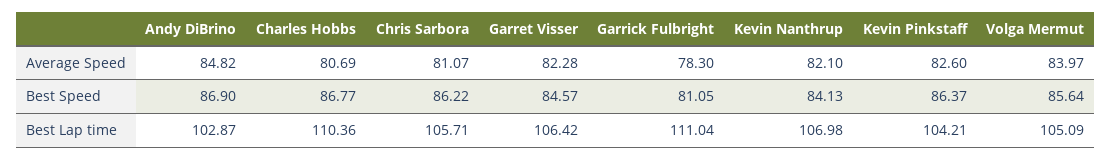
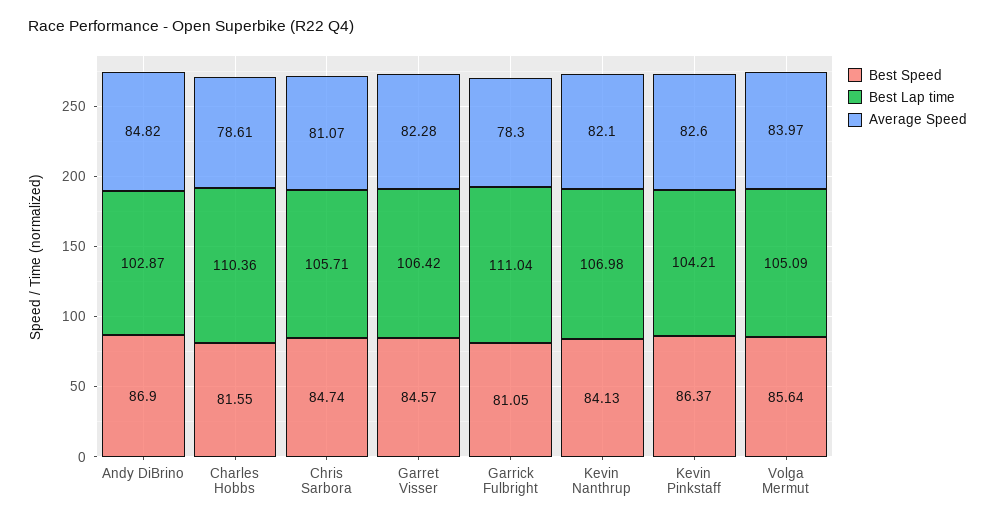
  {
    "Average Speed": {
      "Andy DiBrino": 84.82,
-     "Charles Hobbs": 80.69,
+     "Charles Hobbs": 78.61,
      "Chris Sarbora": 81.07,
      "Garret Visser": 82.28,
      "Garrick Fulbright": 78.3,
      "Kevin Nanthrup": 82.1,
      "Kevin Pinkstaff": 82.6,
      "Volga Mermut": 83.97
    },
    "Best Speed": {
      "Andy DiBrino": 86.9,
-     "Charles Hobbs": 86.77,
+     "Charles Hobbs": 81.55,
-     "Chris Sarbora": 86.22,
+     "Chris Sarbora": 84.74,
      "Garret Visser": 84.57,
      "Garrick Fulbright": 81.05,
      "Kevin Nanthrup": 84.13,
      "Kevin Pinkstaff": 86.37,
      "Volga Mermut": 85.64
    },
    "Best Lap time": {
      "Andy DiBrino": 102.87,
      "Charles Hobbs": 110.36,
      "Chris Sarbora": 105.71,
      "Garret Visser": 106.42,
      "Garrick Fulbright": 111.04,
      "Kevin Nanthrup": 106.98,
      "Kevin Pinkstaff": 104.21,
      "Volga Mermut": 105.09
    }
  }

